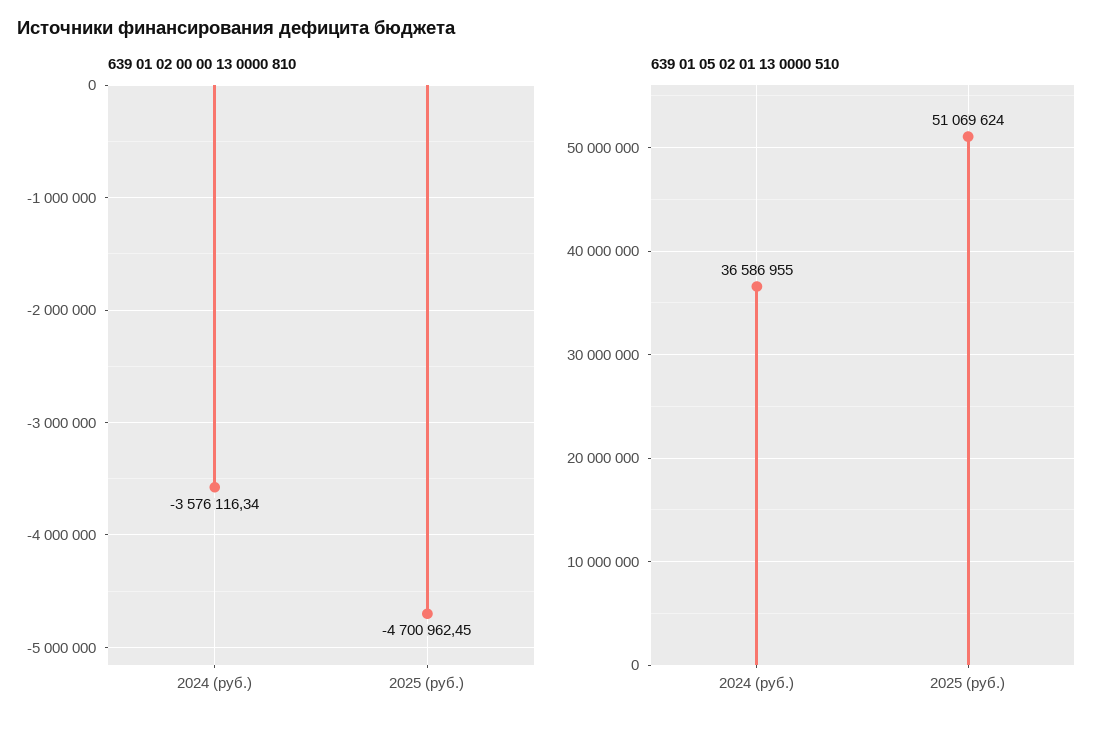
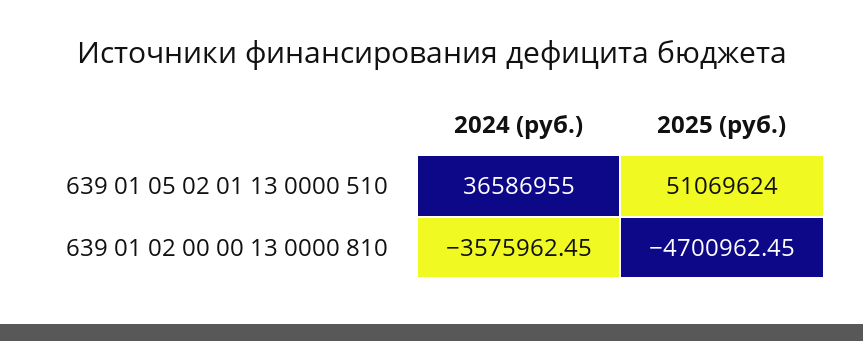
  {
    "639 01 02 00 00 13 0000 810": {
-     "2024 (руб.)": -3576116.34,
+     "2024 (руб.)": -3575962.45,
      "2025 (руб.)": -4700962.45
    },
    "639 01 05 02 01 13 0000 510": {
      "2024 (руб.)": 36586955,
      "2025 (руб.)": 51069624
    }
  }

